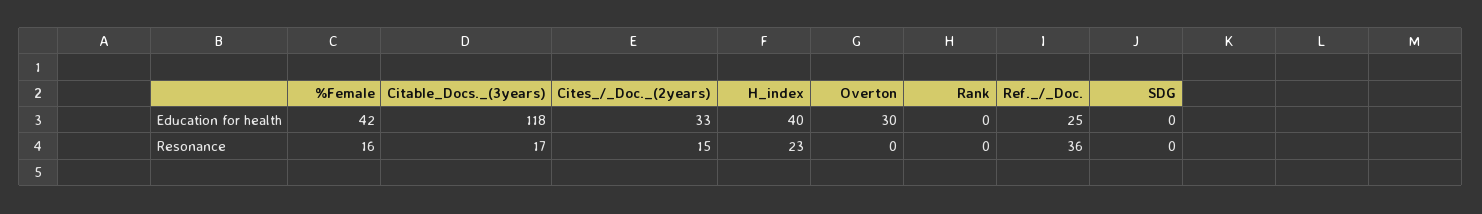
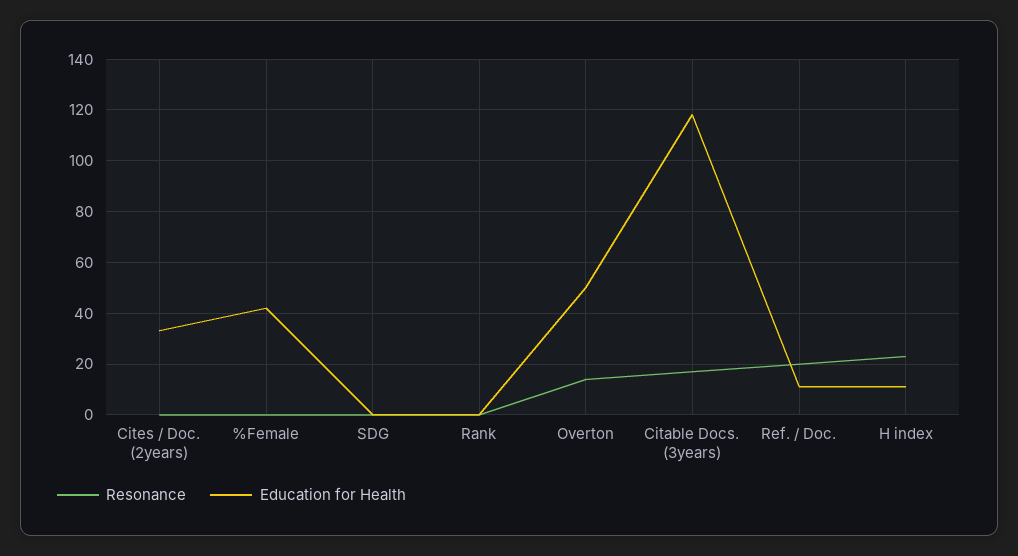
  {
    "Education for health": {
      "%Female": 42,
      "Citable_Docs._(3years)": 118,
      "Cites_/_Doc._(2years)": 33,
-     "H_index": 40,
+     "H_index": 10,
-     "Overton": 30,
+     "Overton": 50,
      "Rank": 0,
-     "Ref._/_Doc.": 25,
+     "Ref._/_Doc.": 10,
      "SDG": 0
    },
    "Resonance": {
-     "%Female": 16,
+     "%Female": 0,
      "Citable_Docs._(3years)": 17,
-     "Cites_/_Doc._(2years)": 15,
+     "Cites_/_Doc._(2years)": 0,
      "H_index": 23,
-     "Overton": 0,
+     "Overton": 15,
      "Rank": 0,
-     "Ref._/_Doc.": 36,
+     "Ref._/_Doc.": 20,
      "SDG": 0
    }
  }

